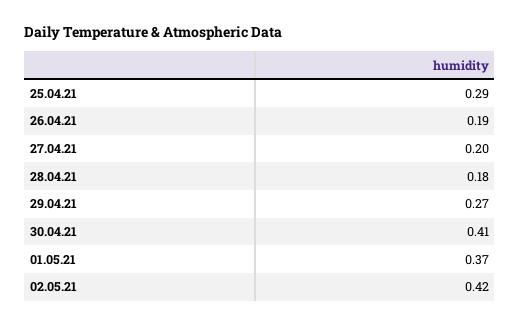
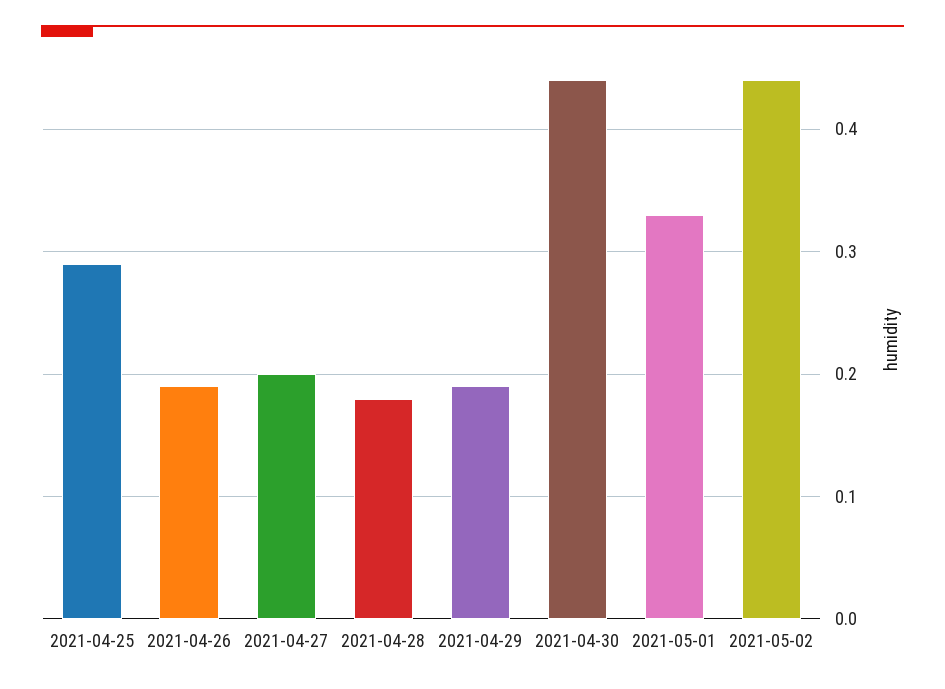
  {
    "25.04.21": 0.29,
    "26.04.21": 0.19,
    "27.04.21": 0.2,
    "28.04.21": 0.18,
-   "29.04.21": 0.27,
+   "29.04.21": 0.19,
-   "30.04.21": 0.41,
+   "30.04.21": 0.44,
-   "01.05.21": 0.37,
+   "01.05.21": 0.33,
-   "02.05.21": 0.42
+   "02.05.21": 0.44
  }

